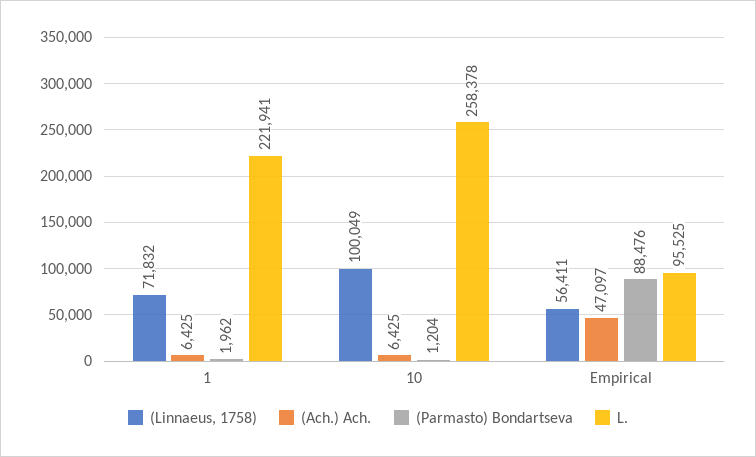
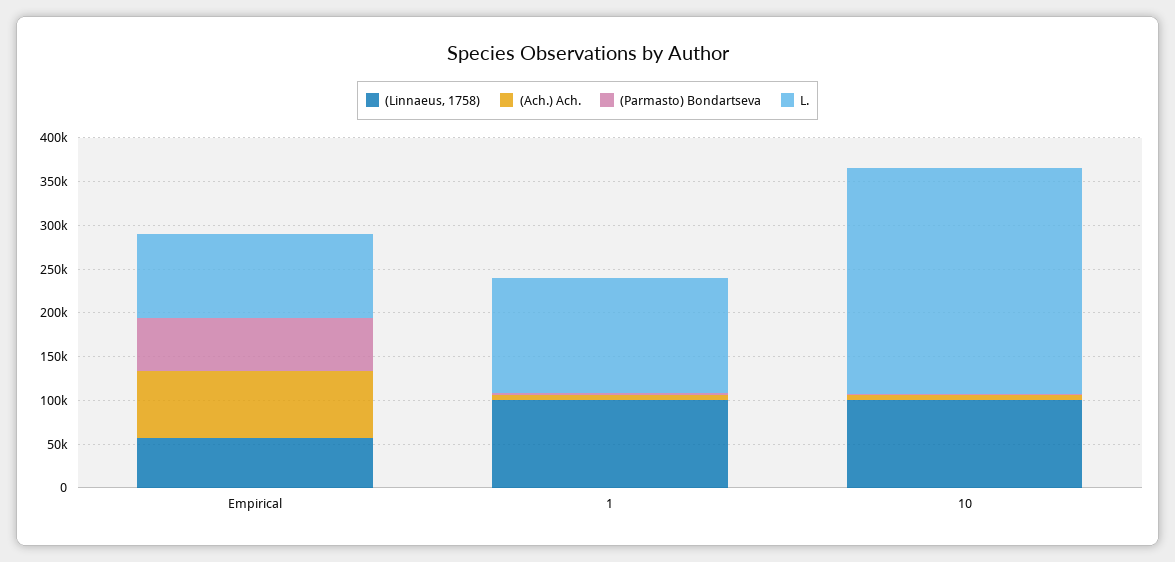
  {
    "(Linnaeus, 1758)": {
-     "1": 71832,
+     "1": 100000,
      "10": 100049,
      "Empirical": 56411
    },
    "(Ach.) Ach.": {
      "1": 6425,
      "10": 6425,
-     "Empirical": 47097
+     "Empirical": 80000
    },
    "(Parmasto) Bondartseva": {
      "1": 1962,
      "10": 1204,
-     "Empirical": 88476
+     "Empirical": 60000
    },
    "L.": {
-     "1": 221941,
+     "1": 130000,
      "10": 258378,
      "Empirical": 95525
    }
  }

